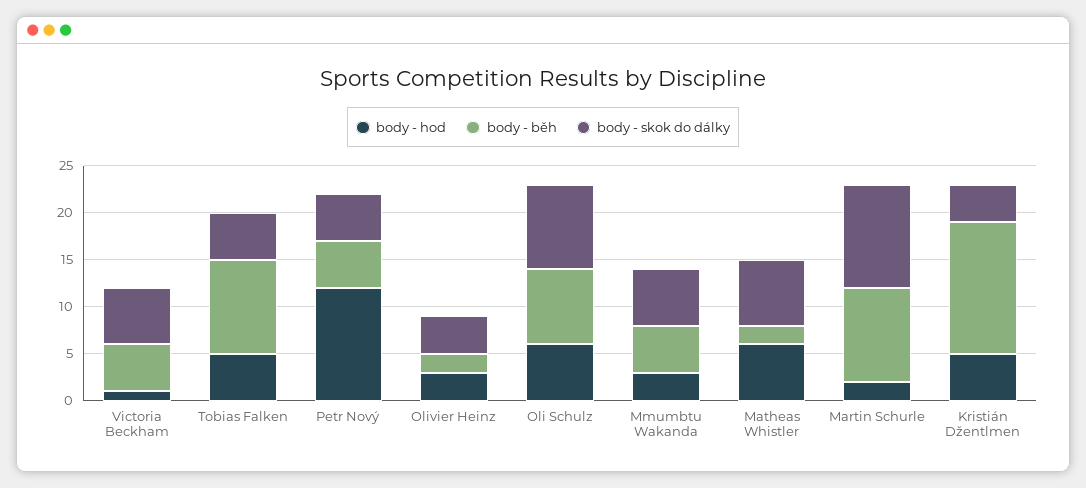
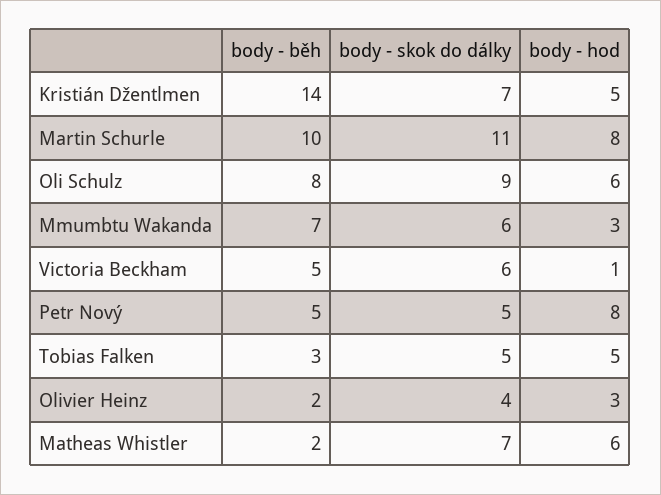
  {
    "body - hod": {
      "Victoria Beckham": 1,
      "Tobias Falken": 5,
-     "Petr Nový": 12,
+     "Petr Nový": 8,
      "Olivier Heinz": 3,
      "Oli Schulz": 6,
      "Mmumbtu Wakanda": 3,
      "Matheas Whistler": 6,
-     "Martin Schurle": 2,
+     "Martin Schurle": 8,
      "Kristián Džentlmen": 5
    },
    "body - běh": {
      "Victoria Beckham": 5,
-     "Tobias Falken": 10,
+     "Tobias Falken": 3,
      "Petr Nový": 5,
      "Olivier Heinz": 2,
      "Oli Schulz": 8,
-     "Mmumbtu Wakanda": 5,
+     "Mmumbtu Wakanda": 7,
      "Matheas Whistler": 2,
      "Martin Schurle": 10,
      "Kristián Džentlmen": 14
    },
    "body - skok do dálky": {
      "Victoria Beckham": 6,
      "Tobias Falken": 5,
      "Petr Nový": 5,
      "Olivier Heinz": 4,
      "Oli Schulz": 9,
      "Mmumbtu Wakanda": 6,
      "Matheas Whistler": 7,
      "Martin Schurle": 11,
-     "Kristián Džentlmen": 4
+     "Kristián Džentlmen": 7
    }
  }

